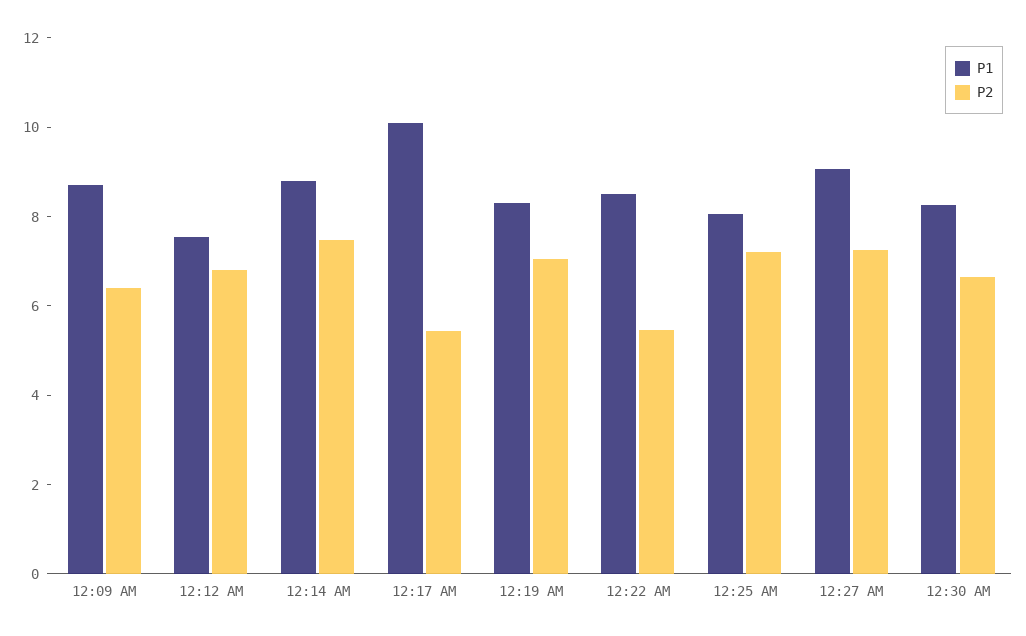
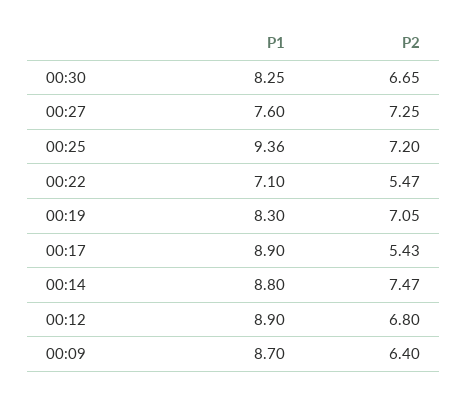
  {
    "P1": {
      "12:09 AM": 8.7,
-     "12:12 AM": 7.5,
+     "12:12 AM": 8.9,
      "12:14 AM": 8.8,
-     "12:17 AM": 10,
+     "12:17 AM": 8.9,
      "12:19 AM": 8.3,
-     "12:22 AM": 8.5,
+     "12:22 AM": 7.1,
-     "12:25 AM": 8,
+     "12:25 AM": 9.36,
-     "12:27 AM": 9,
+     "12:27 AM": 7.6,
      "12:30 AM": 8.25
    },
    "P2": {
      "12:09 AM": 6.4,
      "12:12 AM": 6.8,
      "12:14 AM": 7.47,
      "12:17 AM": 5.43,
      "12:19 AM": 7.05,
      "12:22 AM": 5.47,
      "12:25 AM": 7.2,
      "12:27 AM": 7.25,
      "12:30 AM": 6.65
    }
  }

